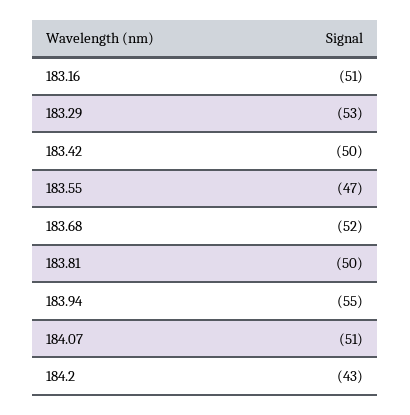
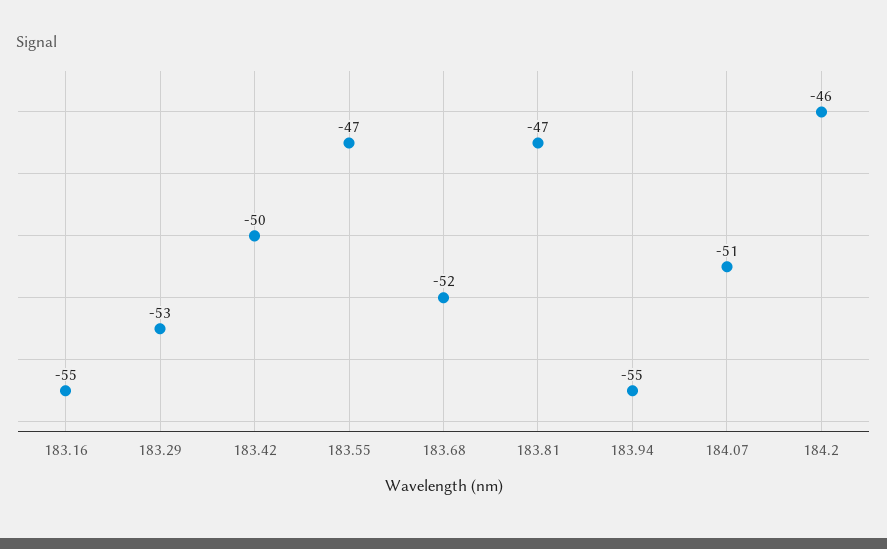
  {
-   "183.16": -51,
+   "183.16": -55,
    "183.29": -53,
    "183.42": -50,
    "183.55": -47,
    "183.68": -52,
-   "183.81": -50,
+   "183.81": -47,
    "183.94": -55,
    "184.07": -51,
-   "184.2": -43
+   "184.2": -46
  }

